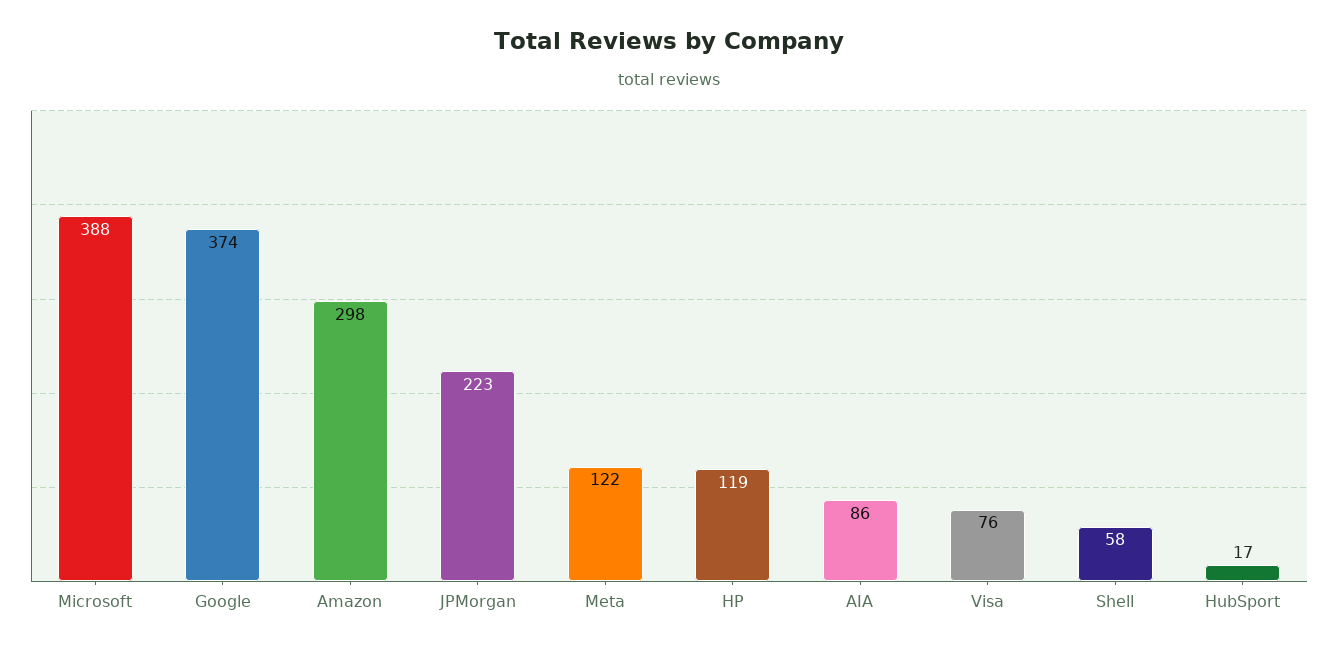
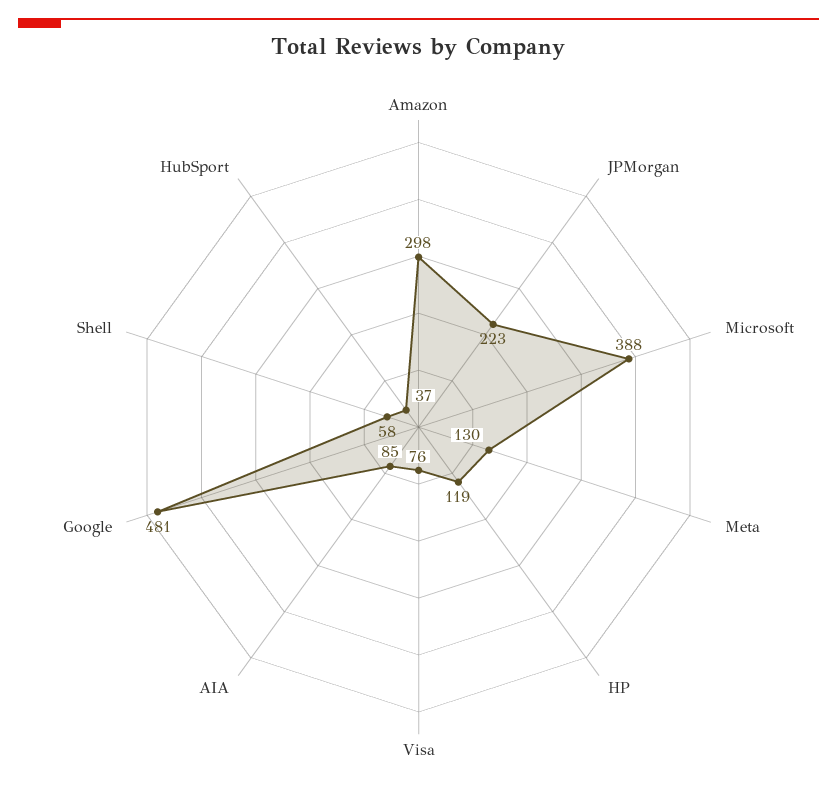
  {
    "Microsoft": 388,
-   "Google": 374,
+   "Google": 481,
    "Amazon": 298,
    "JPMorgan": 223,
-   "Meta": 122,
+   "Meta": 130,
    "HP": 119,
-   "AIA": 86,
+   "AIA": 85,
    "Visa": 76,
    "Shell": 58,
-   "HubSport": 17
+   "HubSport": 37
  }

